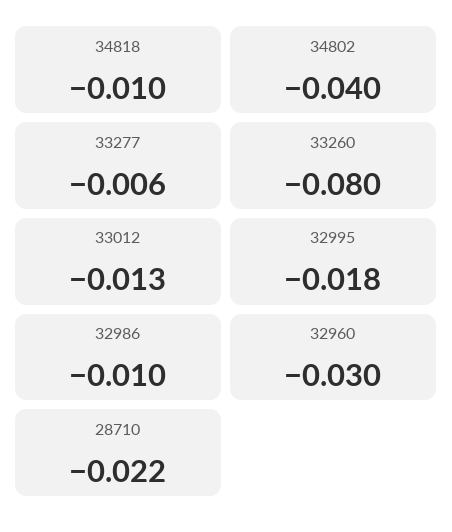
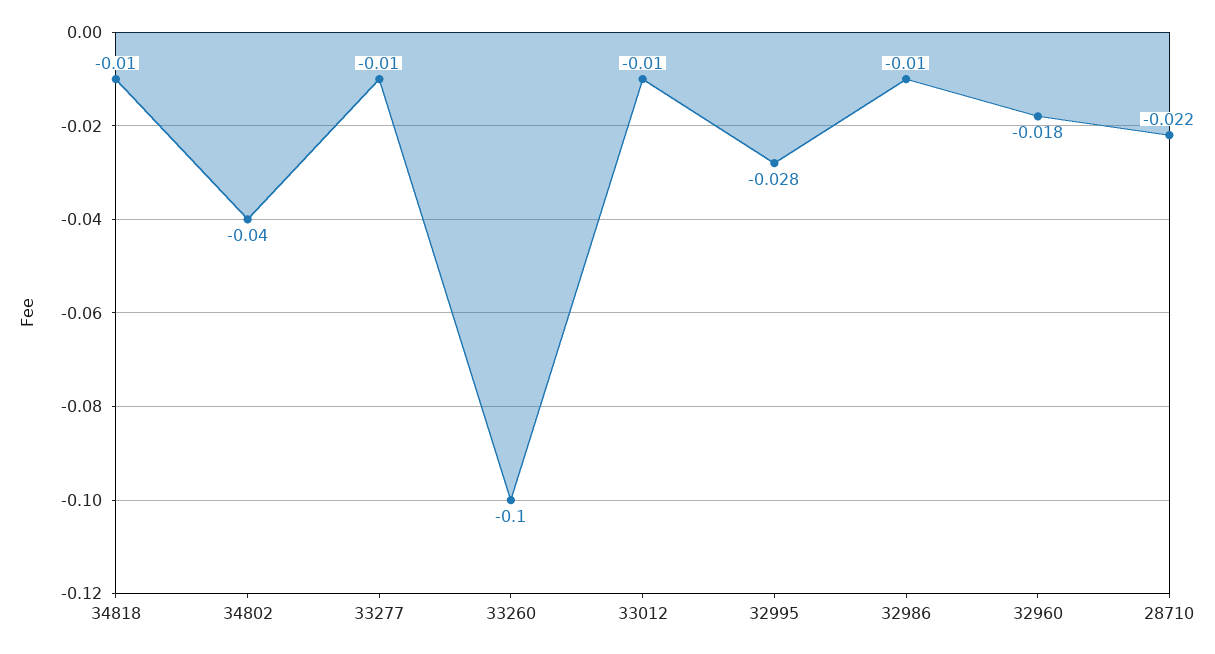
  {
    "34818": -0.01,
    "34802": -0.04,
-   "33277": -0.006,
+   "33277": -0.01,
-   "33260": -0.08,
+   "33260": -0.1,
-   "33012": -0.013,
+   "33012": -0.01,
-   "32995": -0.018,
+   "32995": -0.028,
    "32986": -0.01,
-   "32960": -0.03,
+   "32960": -0.018,
    "28710": -0.022
  }

